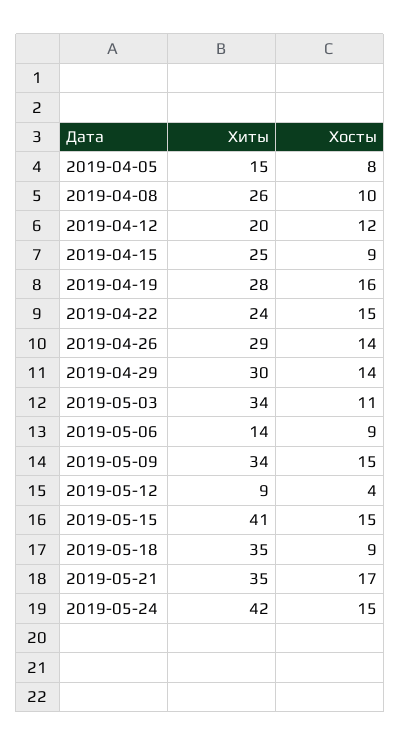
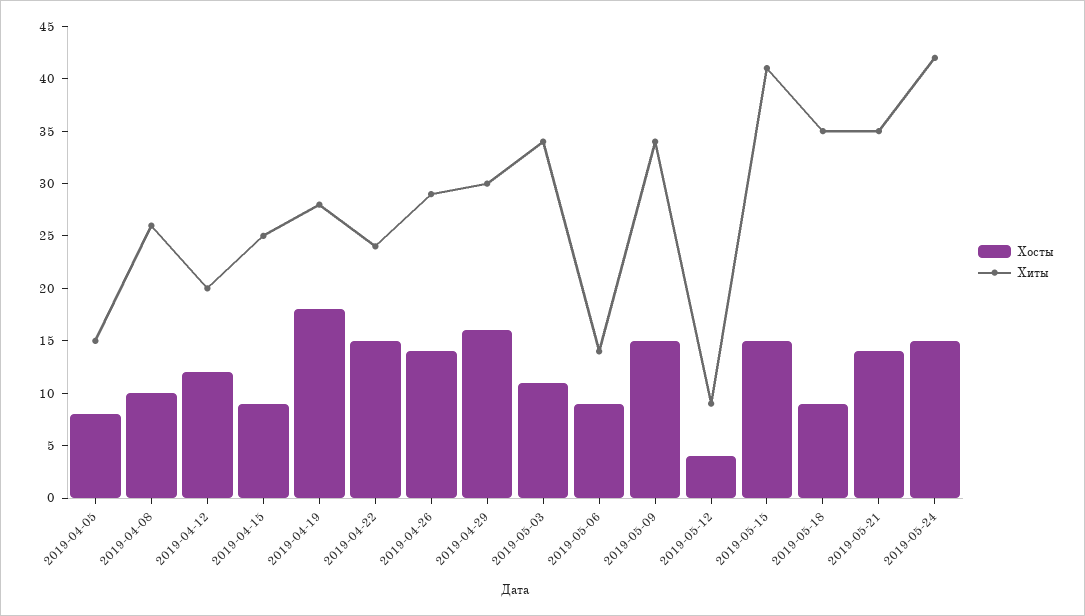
  {
    "Хиты": {
      "2019-04-05": 15,
      "2019-04-08": 26,
      "2019-04-12": 20,
      "2019-04-15": 25,
      "2019-04-19": 28,
      "2019-04-22": 24,
      "2019-04-26": 29,
      "2019-04-29": 30,
      "2019-05-03": 34,
      "2019-05-06": 14,
      "2019-05-09": 34,
      "2019-05-12": 9,
      "2019-05-15": 41,
      "2019-05-18": 35,
      "2019-05-21": 35,
      "2019-05-24": 42
    },
    "Хосты": {
      "2019-04-05": 8,
      "2019-04-08": 10,
      "2019-04-12": 12,
      "2019-04-15": 9,
-     "2019-04-19": 16,
+     "2019-04-19": 18,
      "2019-04-22": 15,
      "2019-04-26": 14,
-     "2019-04-29": 14,
+     "2019-04-29": 16,
      "2019-05-03": 11,
      "2019-05-06": 9,
      "2019-05-09": 15,
      "2019-05-12": 4,
      "2019-05-15": 15,
      "2019-05-18": 9,
-     "2019-05-21": 17,
+     "2019-05-21": 14,
      "2019-05-24": 15
    }
  }

